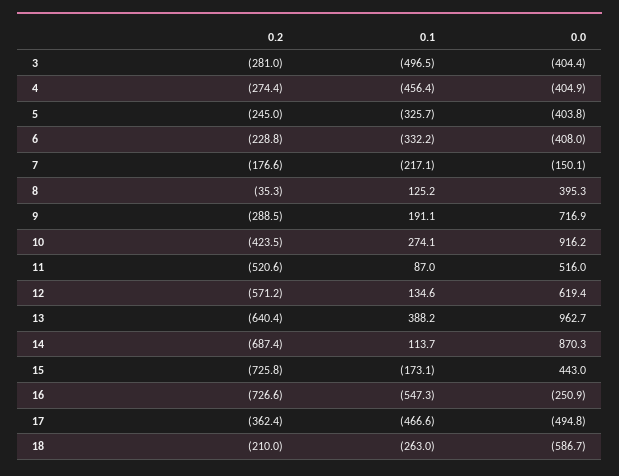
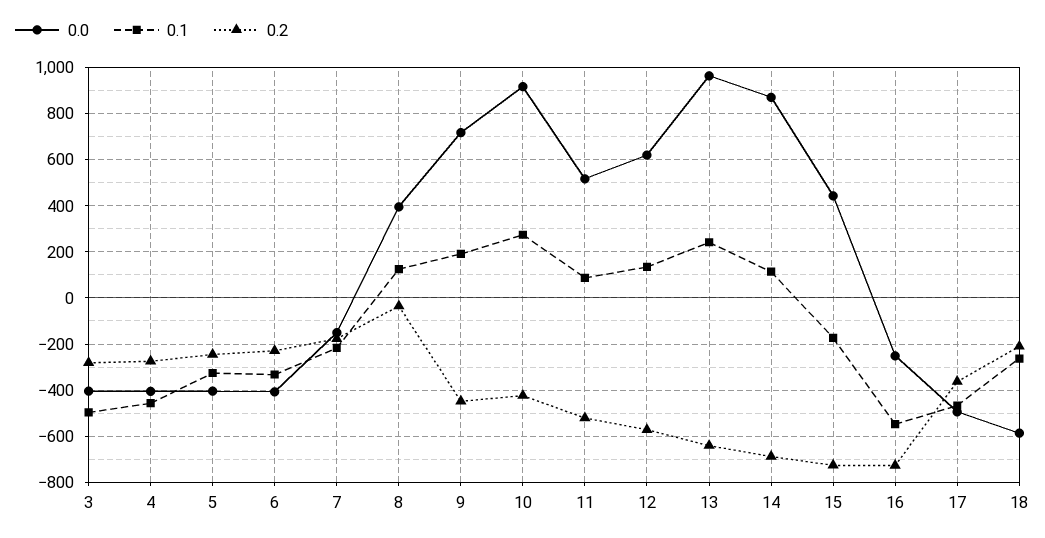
  {
    "0.2": {
      "3": -281,
      "4": -274.4,
      "5": -245,
      "6": -228.8,
      "7": -176.6,
      "8": -35.3,
-     "9": -288.5,
+     "9": -450,
      "10": -423.5,
      "11": -520.6,
      "12": -571.2,
      "13": -640.4,
      "14": -687.4,
      "15": -725.8,
      "16": -726.6,
      "17": -362.4,
      "18": -210
    },
    "0.1": {
      "3": -496.5,
      "4": -456.4,
      "5": -325.7,
      "6": -332.2,
      "7": -217.1,
      "8": 125.2,
      "9": 191.1,
      "10": 274.1,
      "11": 87,
      "12": 134.6,
-     "13": 388.2,
+     "13": 250,
      "14": 113.7,
      "15": -173.1,
      "16": -547.3,
      "17": -466.6,
      "18": -263
    },
    "0.0": {
      "3": -404.4,
      "4": -404.9,
      "5": -403.8,
      "6": -408,
      "7": -150.1,
      "8": 395.3,
      "9": 716.9,
      "10": 916.2,
      "11": 516,
      "12": 619.4,
      "13": 962.7,
      "14": 870.3,
      "15": 443,
      "16": -250.9,
      "17": -494.8,
      "18": -586.7
    }
  }

